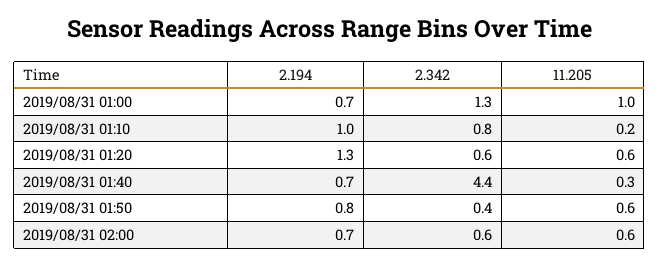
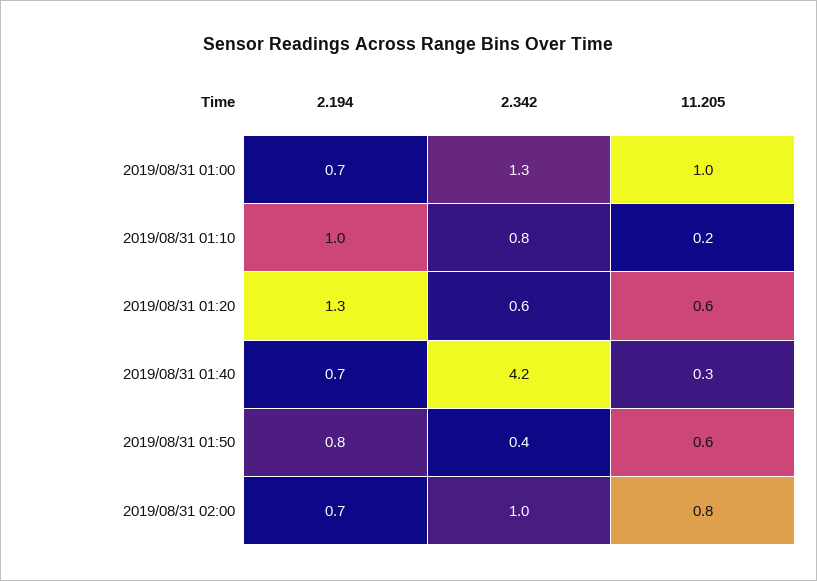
  {
    "2.194": {
      "2019/08/31 01:00": 0.7,
      "2019/08/31 01:10": 1,
      "2019/08/31 01:20": 1.3,
      "2019/08/31 01:40": 0.7,
      "2019/08/31 01:50": 0.8,
      "2019/08/31 02:00": 0.7
    },
    "2.342": {
      "2019/08/31 01:00": 1.3,
      "2019/08/31 01:10": 0.8,
      "2019/08/31 01:20": 0.6,
-     "2019/08/31 01:40": 4.4,
+     "2019/08/31 01:40": 4.2,
      "2019/08/31 01:50": 0.4,
-     "2019/08/31 02:00": 0.6
+     "2019/08/31 02:00": 1
    },
    "11.205": {
      "2019/08/31 01:00": 1,
      "2019/08/31 01:10": 0.2,
      "2019/08/31 01:20": 0.6,
      "2019/08/31 01:40": 0.3,
      "2019/08/31 01:50": 0.6,
-     "2019/08/31 02:00": 0.6
+     "2019/08/31 02:00": 0.8
    }
  }

